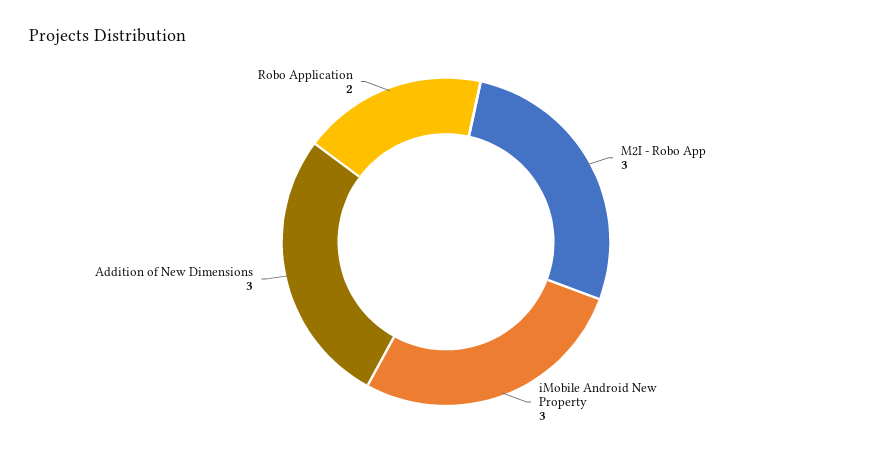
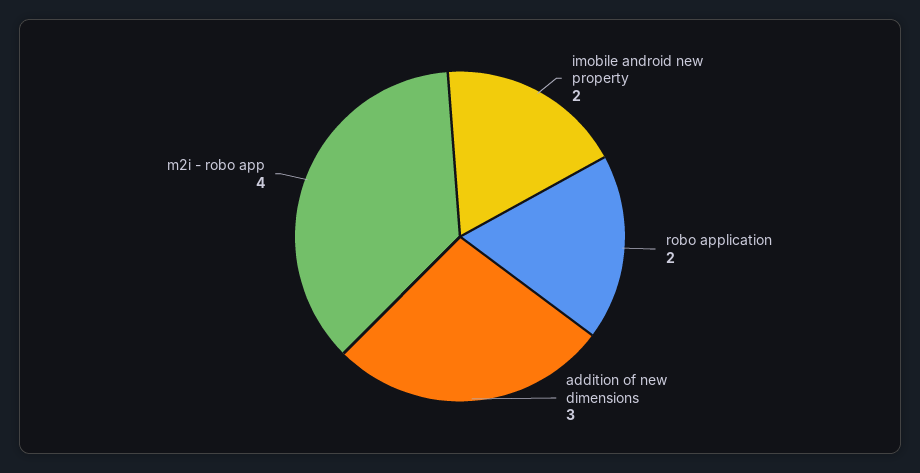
  {
-   "M2I - Robo App": 3,
+   "M2I - Robo App": 4,
-   "iMobile Android New Property": 3,
+   "iMobile Android New Property": 2,
    "Addition of New Dimensions": 3,
    "Robo Application": 2
  }

